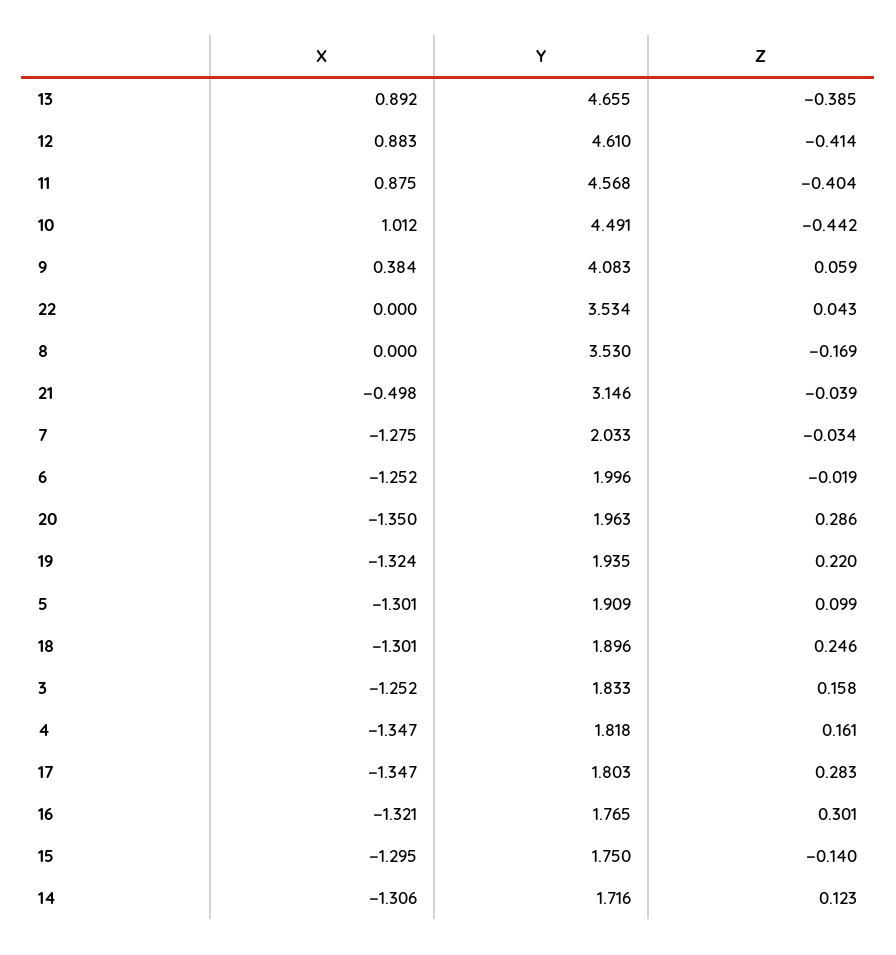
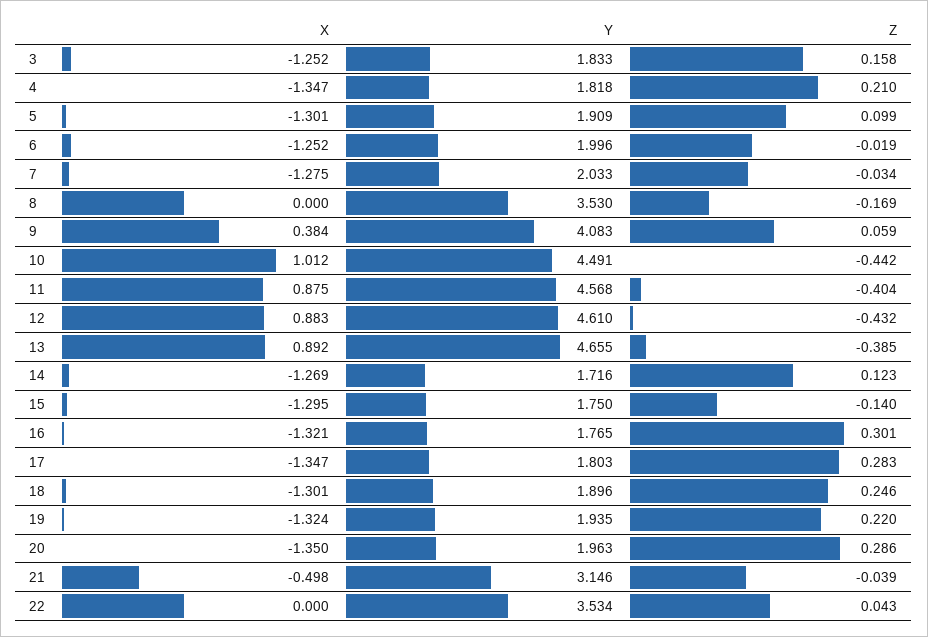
  {
    "X": {
      "13": 0.892,
      "12": 0.883,
      "11": 0.875,
      "10": 1.012,
      "9": 0.384,
      "22": 0,
      "8": 0,
      "21": -0.498,
      "7": -1.275,
      "6": -1.252,
      "20": -1.35,
      "19": -1.324,
      "5": -1.301,
      "18": -1.301,
      "3": -1.252,
      "4": -1.347,
      "17": -1.347,
      "16": -1.321,
      "15": -1.295,
-     "14": -1.306
+     "14": -1.269
    },
    "Y": {
      "13": 4.655,
      "12": 4.61,
      "11": 4.568,
      "10": 4.491,
      "9": 4.083,
      "22": 3.534,
      "8": 3.53,
      "21": 3.146,
      "7": 2.033,
      "6": 1.996,
      "20": 1.963,
      "19": 1.935,
      "5": 1.909,
      "18": 1.896,
      "3": 1.833,
      "4": 1.818,
      "17": 1.803,
      "16": 1.765,
      "15": 1.75,
      "14": 1.716
    },
    "Z": {
      "13": -0.385,
-     "12": -0.414,
+     "12": -0.432,
      "11": -0.404,
      "10": -0.442,
      "9": 0.059,
      "22": 0.043,
      "8": -0.169,
      "21": -0.039,
      "7": -0.034,
      "6": -0.019,
      "20": 0.286,
      "19": 0.22,
      "5": 0.099,
      "18": 0.246,
      "3": 0.158,
-     "4": 0.161,
+     "4": 0.21,
      "17": 0.283,
      "16": 0.301,
      "15": -0.14,
      "14": 0.123
    }
  }

